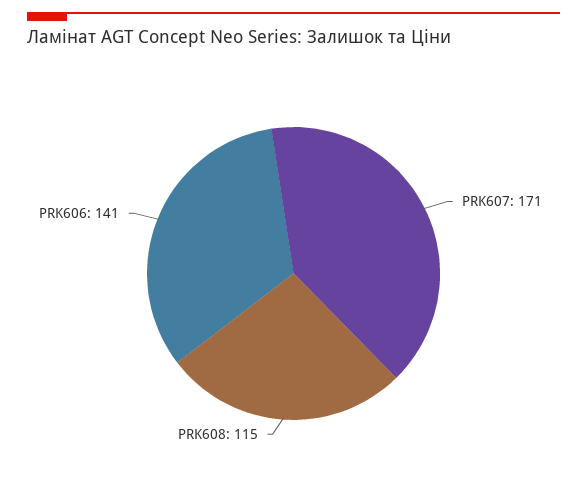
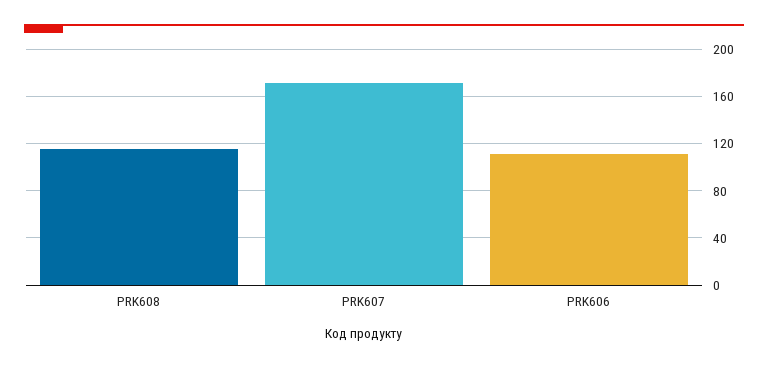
  {
    "PRK607": 171,
    "PRK608": 115,
-   "PRK606": 141
+   "PRK606": 110
  }

